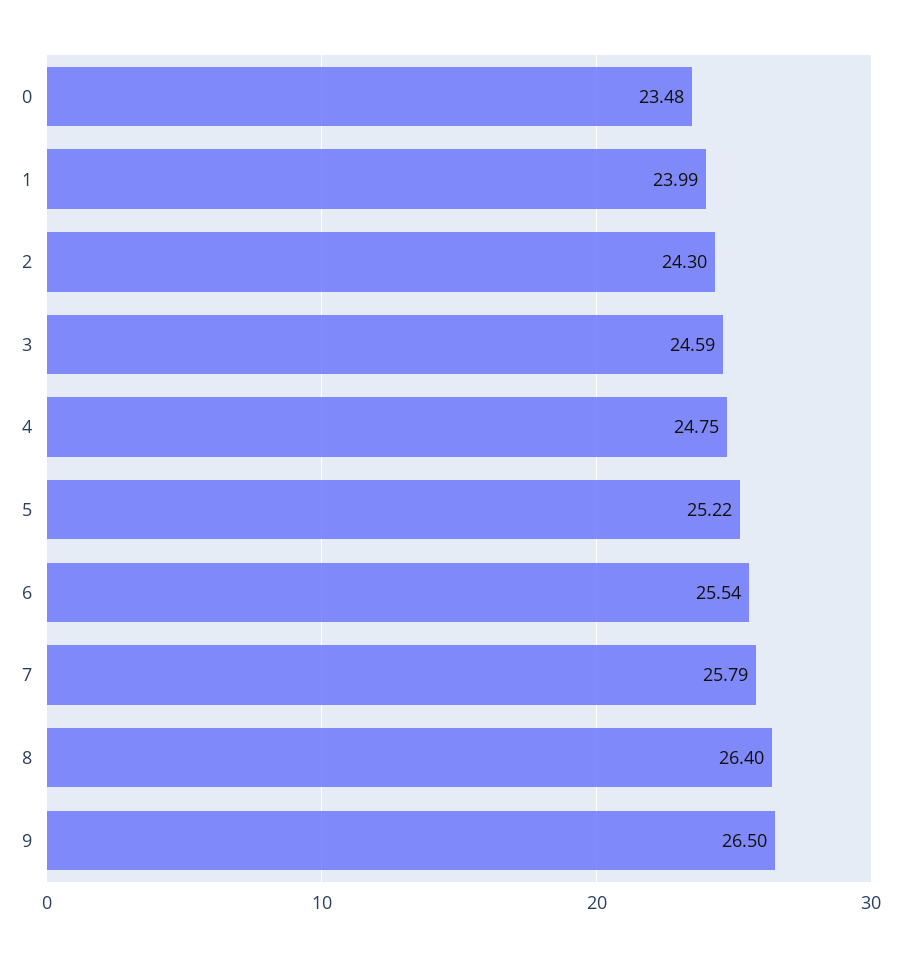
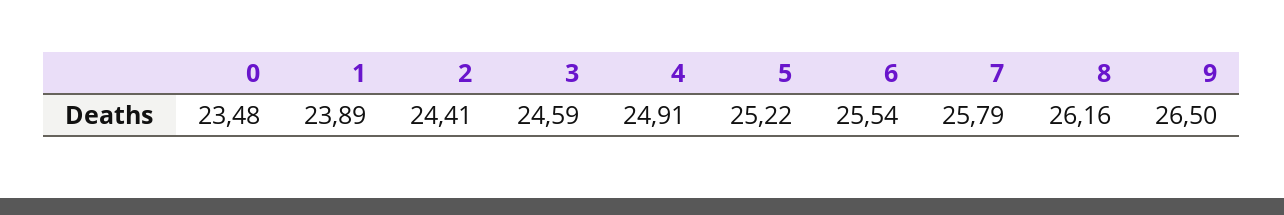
  {
    "0": 23.48,
-   "1": 23.99,
+   "1": 23.89,
-   "2": 24.3,
+   "2": 24.41,
    "3": 24.59,
-   "4": 24.75,
+   "4": 24.91,
    "5": 25.22,
    "6": 25.54,
    "7": 25.79,
-   "8": 26.4,
+   "8": 26.16,
    "9": 26.5
  }

